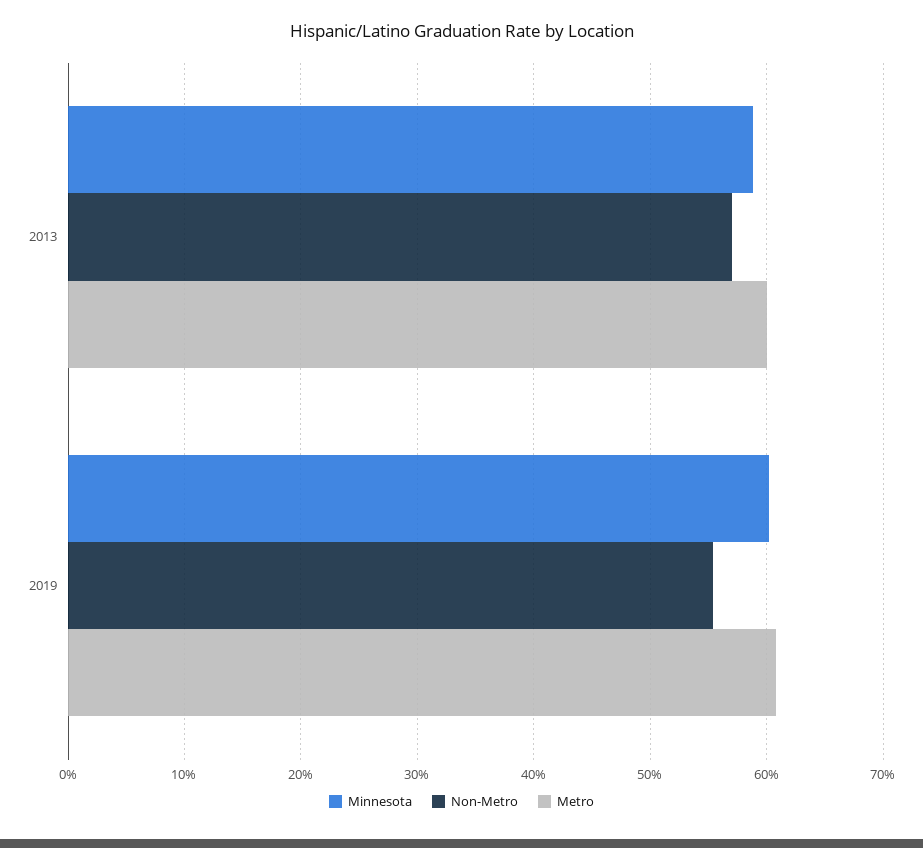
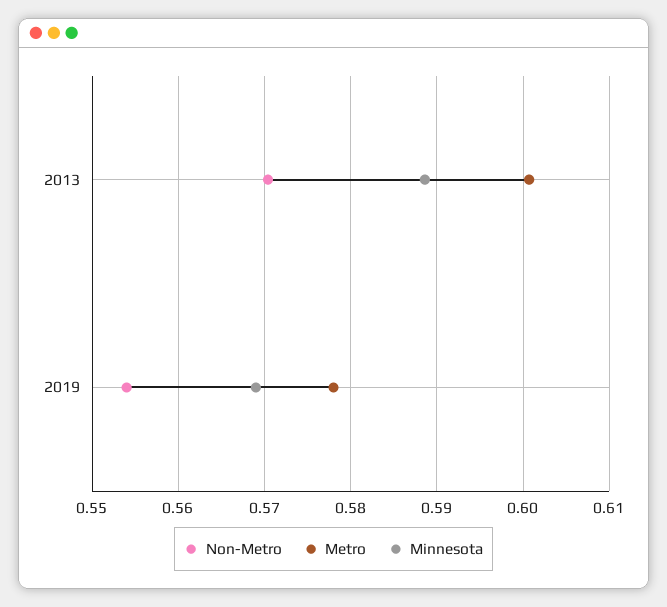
  {
    "Minnesota": {
      "2013": 0.589,
-     "2019": 0.6
+     "2019": 0.569
    },
    "Non-Metro": {
      "2013": 0.57,
      "2019": 0.554
    },
    "Metro": {
      "2013": 0.601,
-     "2019": 0.61
+     "2019": 0.578
    }
  }

